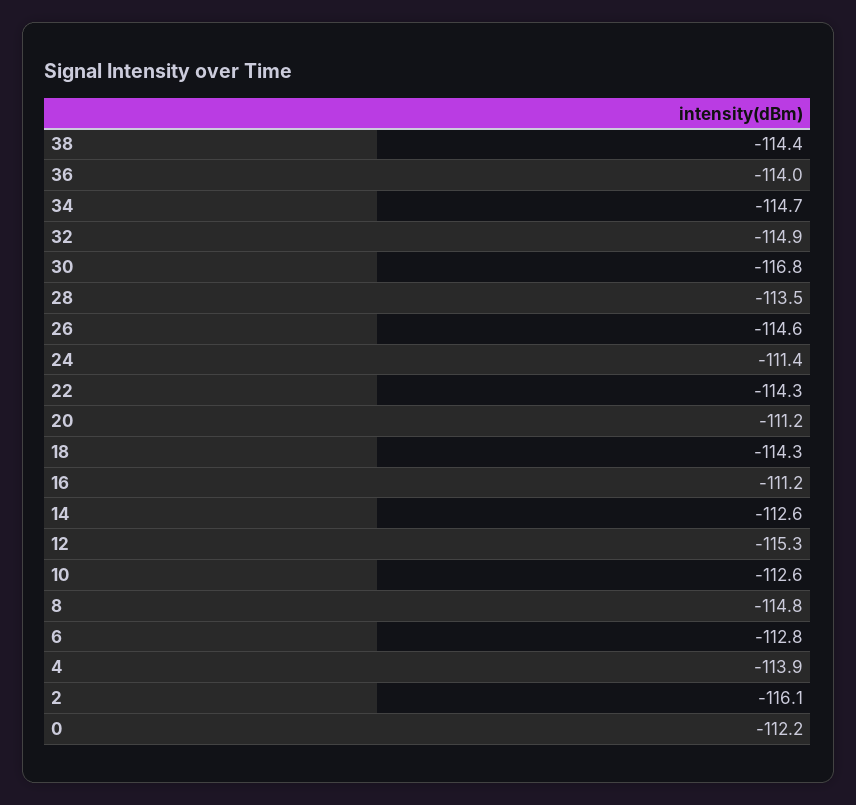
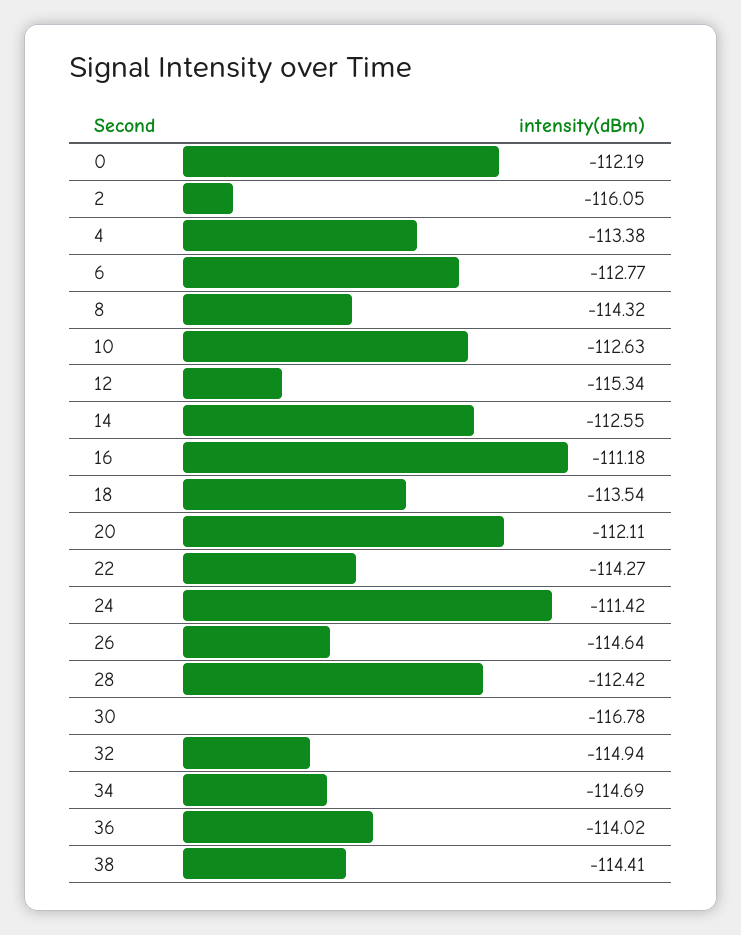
  {
    "38": -114.41,
    "36": -114.02,
    "34": -114.69,
    "32": -114.94,
    "30": -116.78,
-   "28": -113.5,
+   "28": -112.42,
    "26": -114.64,
    "24": -111.42,
    "22": -114.27,
-   "20": -111.2,
+   "20": -112.11,
-   "18": -114.3,
+   "18": -113.54,
    "16": -111.18,
    "14": -112.55,
    "12": -115.34,
    "10": -112.63,
-   "8": -114.8,
+   "8": -114.32,
    "6": -112.77,
-   "4": -113.9,
+   "4": -113.38,
    "2": -116.05,
    "0": -112.19
  }

